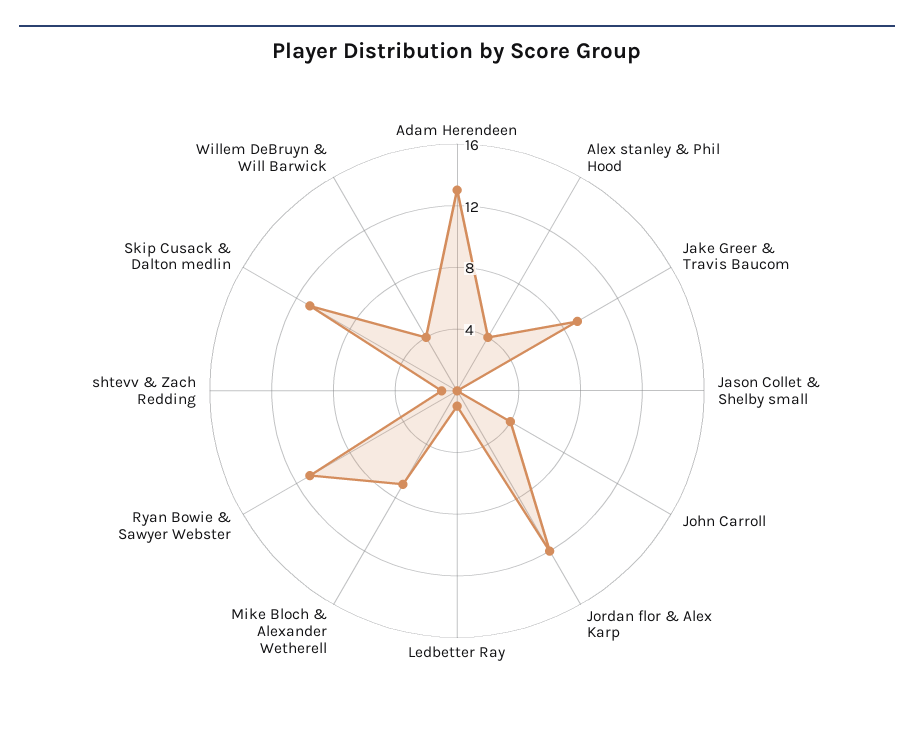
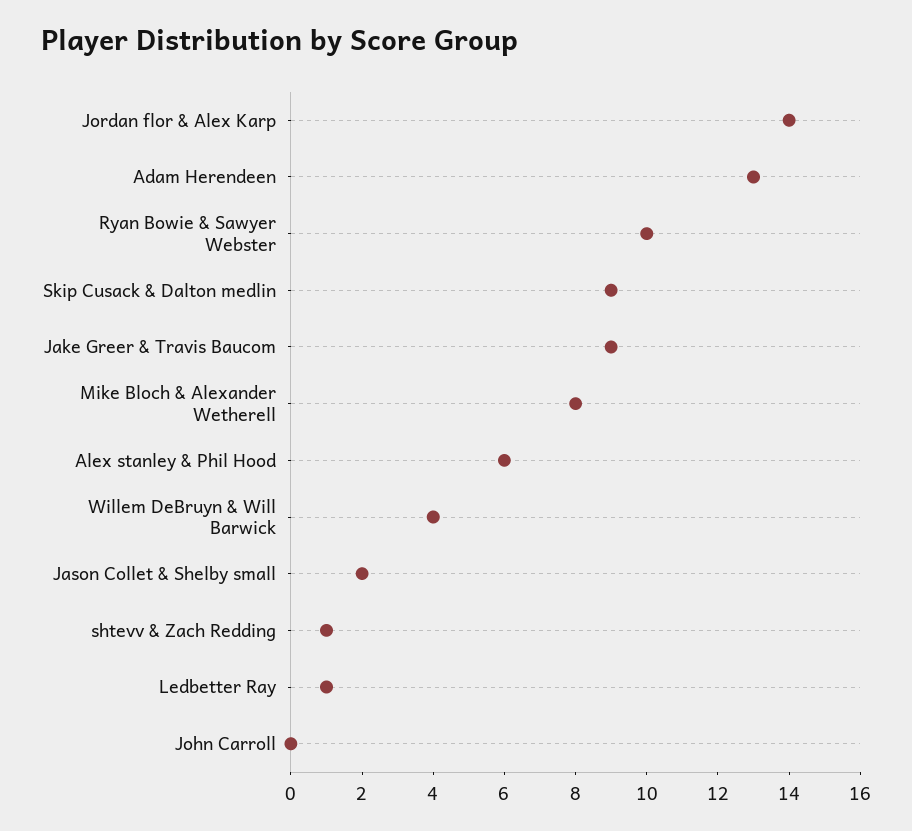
  {
    "Adam Herendeen": 13,
-   "Alex stanley & Phil Hood": 4,
+   "Alex stanley & Phil Hood": 6,
    "Jake Greer & Travis Baucom": 9,
-   "Jason Collet & Shelby small": 0,
+   "Jason Collet & Shelby small": 2,
-   "John Carroll": 4,
+   "John Carroll": 0,
-   "Jordan flor & Alex Karp": 12,
+   "Jordan flor & Alex Karp": 14,
    "Ledbetter Ray": 1,
-   "Mike Bloch & Alexander Wetherell": 7,
+   "Mike Bloch & Alexander Wetherell": 8,
-   "Ryan Bowie & Sawyer Webster": 11,
+   "Ryan Bowie & Sawyer Webster": 10,
    "shtevv & Zach Redding": 1,
-   "Skip Cusack & Dalton medlin": 11,
+   "Skip Cusack & Dalton medlin": 9,
    "Willem DeBruyn & Will Barwick": 4
  }

